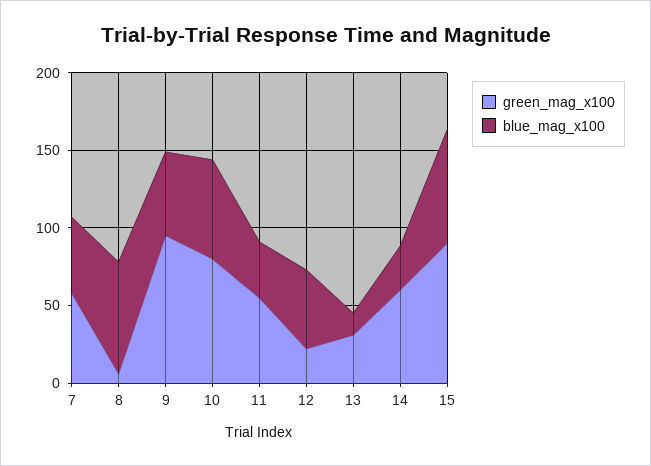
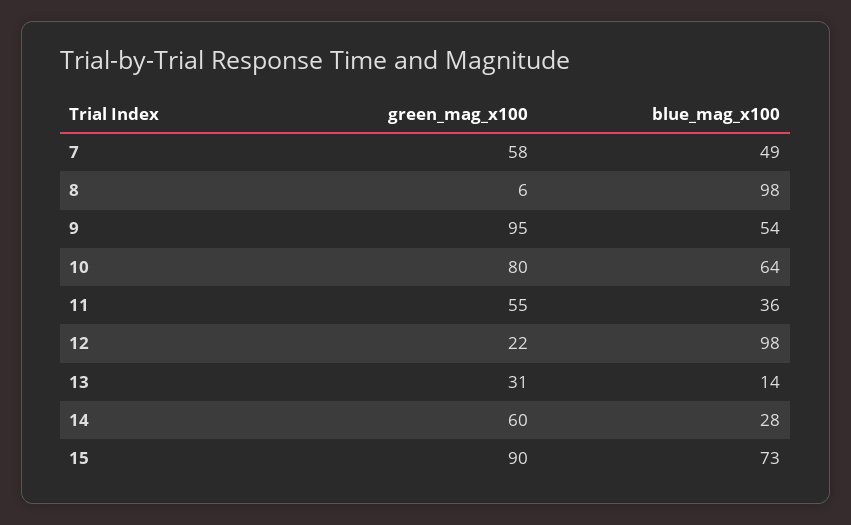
  {
    "green_mag_x100": {
      "7": 58,
      "8": 6,
      "9": 95,
      "10": 80,
      "11": 55,
      "12": 22,
      "13": 31,
      "14": 60,
      "15": 90
    },
    "blue_mag_x100": {
      "7": 49,
-     "8": 70,
+     "8": 98,
      "9": 54,
      "10": 64,
      "11": 36,
-     "12": 50,
+     "12": 98,
      "13": 14,
      "14": 28,
      "15": 73
    }
  }

